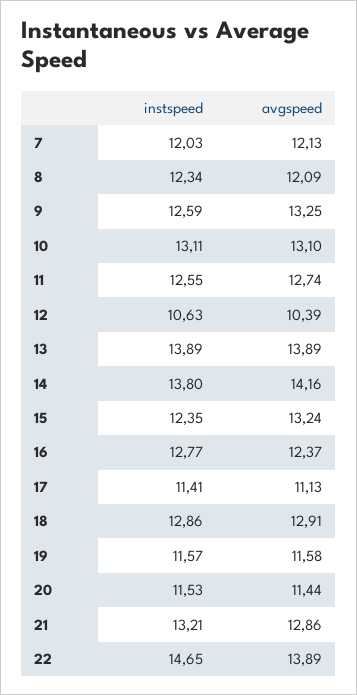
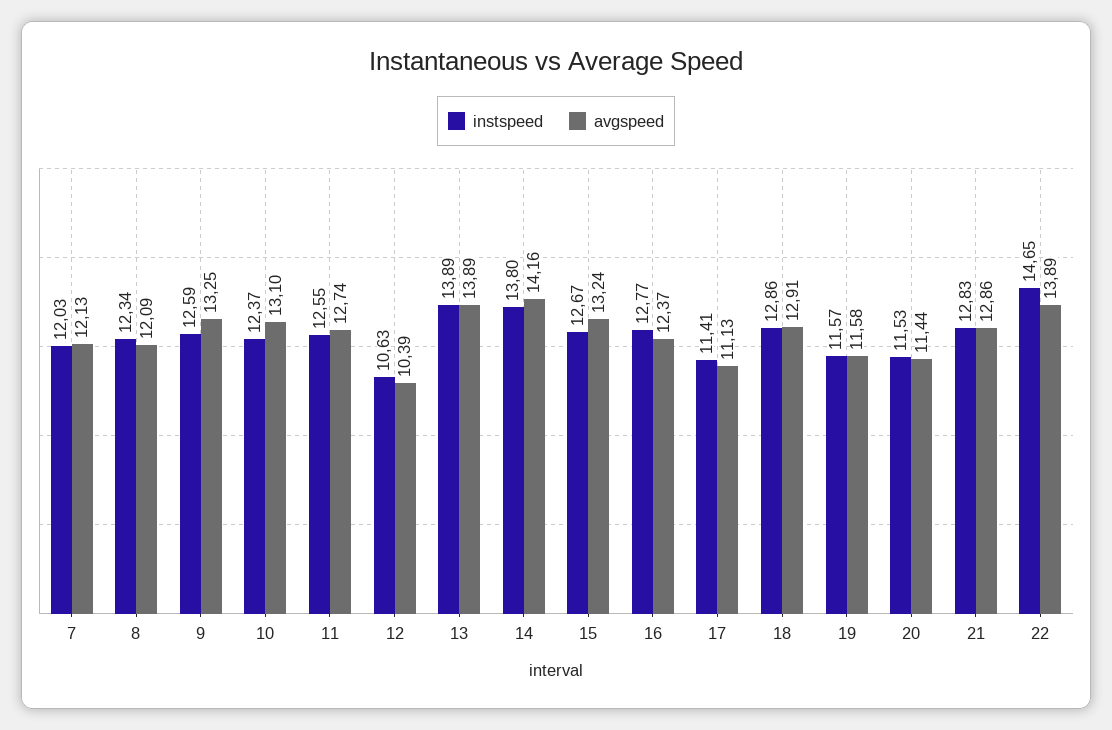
  {
    "instspeed": {
      "7": 12.03,
      "8": 12.34,
      "9": 12.59,
-     "10": 13.11,
+     "10": 12.37,
      "11": 12.55,
      "12": 10.63,
      "13": 13.89,
      "14": 13.8,
-     "15": 12.35,
+     "15": 12.67,
      "16": 12.77,
      "17": 11.41,
      "18": 12.86,
      "19": 11.57,
      "20": 11.53,
-     "21": 13.21,
+     "21": 12.83,
      "22": 14.65
    },
    "avgspeed": {
      "7": 12.13,
      "8": 12.09,
      "9": 13.25,
      "10": 13.1,
      "11": 12.74,
      "12": 10.39,
      "13": 13.89,
      "14": 14.16,
      "15": 13.24,
      "16": 12.37,
      "17": 11.13,
      "18": 12.91,
      "19": 11.58,
      "20": 11.44,
      "21": 12.86,
      "22": 13.89
    }
  }

